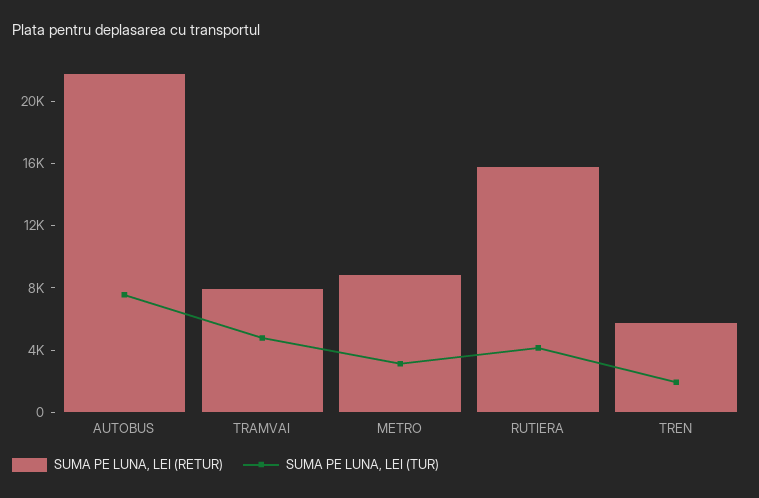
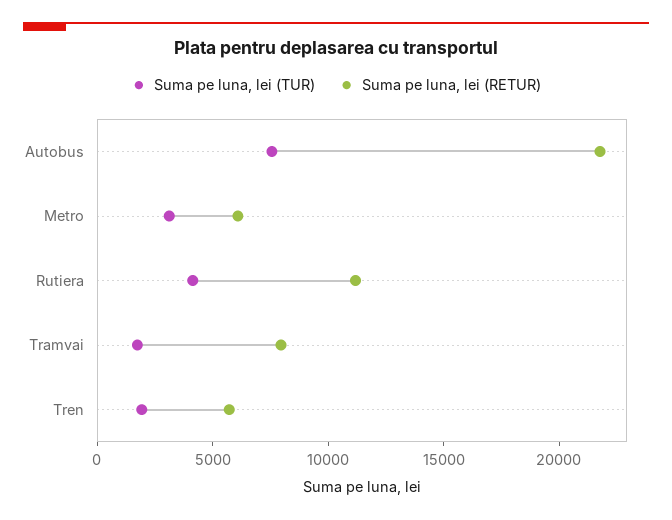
  {
    "SUMA PE LUNA, LEI (RETUR)": {
      "AUTOBUS": 22000,
      "TRAMVAI": 8000,
-     "METRO": 9000,
+     "METRO": 6000,
-     "RUTIERA": 16000,
+     "RUTIERA": 11000,
      "TREN": 6000
    },
    "SUMA PE LUNA, LEI (TUR)": {
      "AUTOBUS": 8000,
-     "TRAMVAI": 5000,
+     "TRAMVAI": 2000,
      "METRO": 3000,
      "RUTIERA": 4000,
      "TREN": 2000
    }
  }

